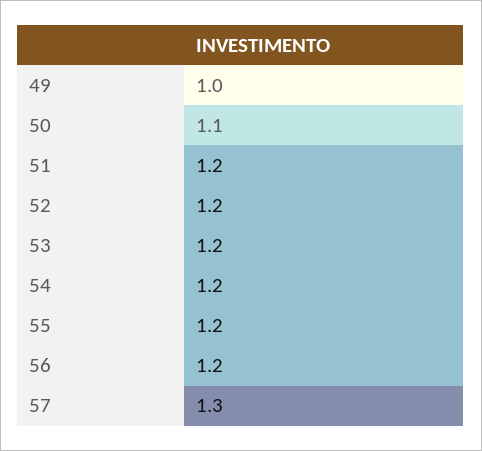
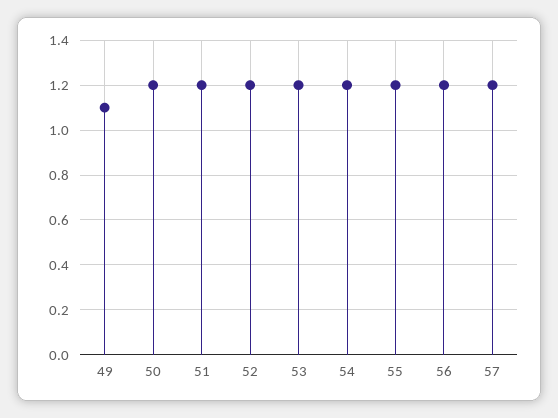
  {
-   "49": 1,
+   "49": 1.1,
-   "50": 1.1,
+   "50": 1.2,
    "51": 1.2,
    "52": 1.2,
    "53": 1.2,
    "54": 1.2,
    "55": 1.2,
    "56": 1.2,
-   "57": 1.3
+   "57": 1.2
  }

